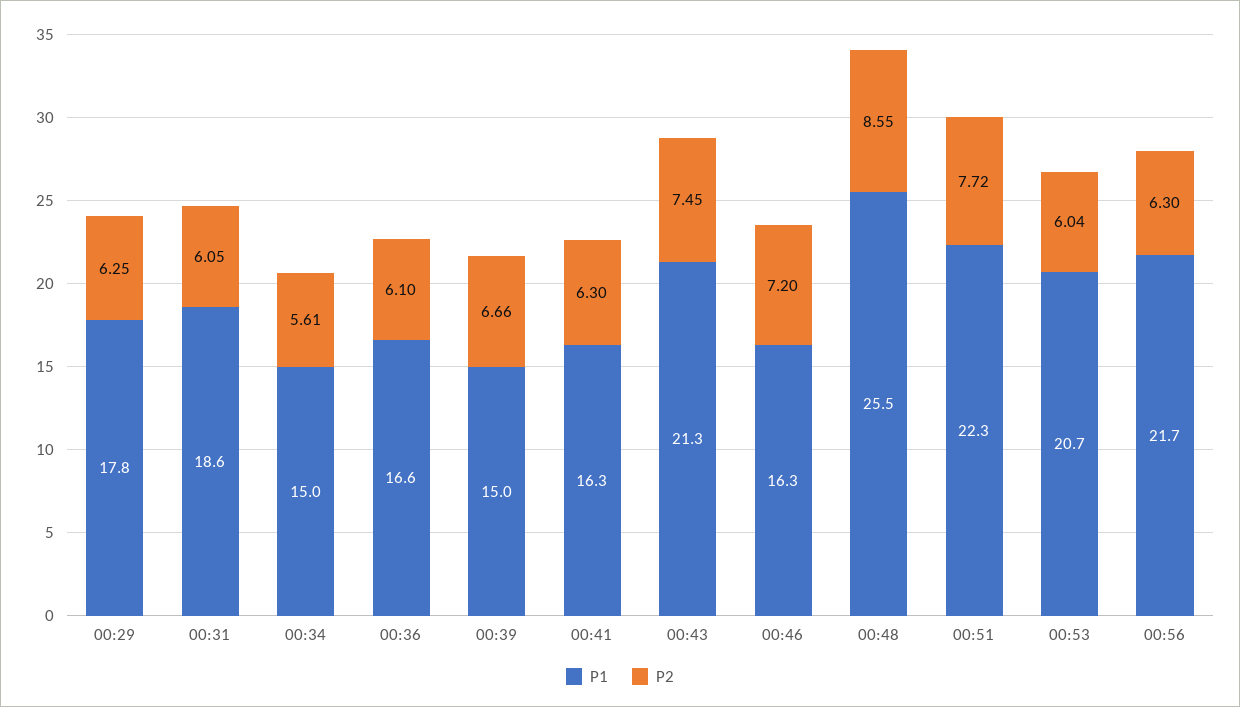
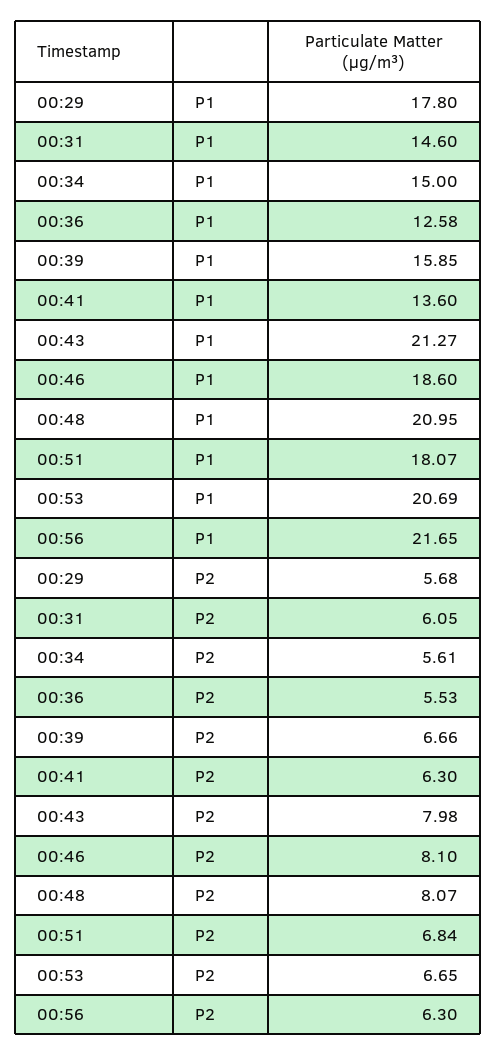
  {
    "P1": {
      "00:29": 17.8,
-     "00:31": 18.6,
+     "00:31": 14.6,
      "00:34": 15,
-     "00:36": 16.6,
+     "00:36": 12.58,
-     "00:39": 15,
+     "00:39": 15.85,
-     "00:41": 16.3,
+     "00:41": 13.6,
      "00:43": 21.27,
-     "00:46": 16.3,
+     "00:46": 18.6,
-     "00:48": 25.5,
+     "00:48": 20.95,
-     "00:51": 22.3,
+     "00:51": 18.07,
      "00:53": 20.69,
      "00:56": 21.65
    },
    "P2": {
-     "00:29": 6.25,
+     "00:29": 5.68,
      "00:31": 6.05,
      "00:34": 5.61,
-     "00:36": 6.1,
+     "00:36": 5.53,
      "00:39": 6.66,
      "00:41": 6.3,
-     "00:43": 7.45,
+     "00:43": 7.98,
-     "00:46": 7.2,
+     "00:46": 8.1,
-     "00:48": 8.55,
+     "00:48": 8.07,
-     "00:51": 7.72,
+     "00:51": 6.84,
-     "00:53": 6.04,
+     "00:53": 6.65,
      "00:56": 6.3
    }
  }

